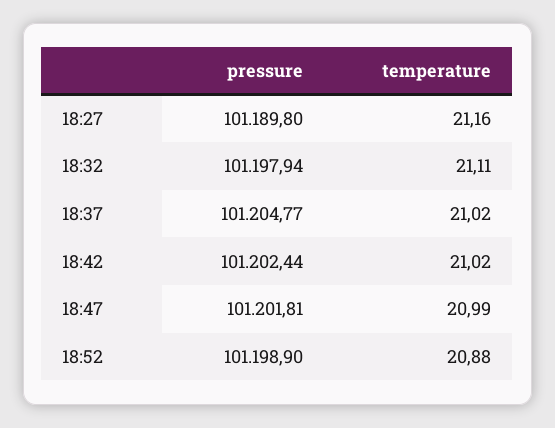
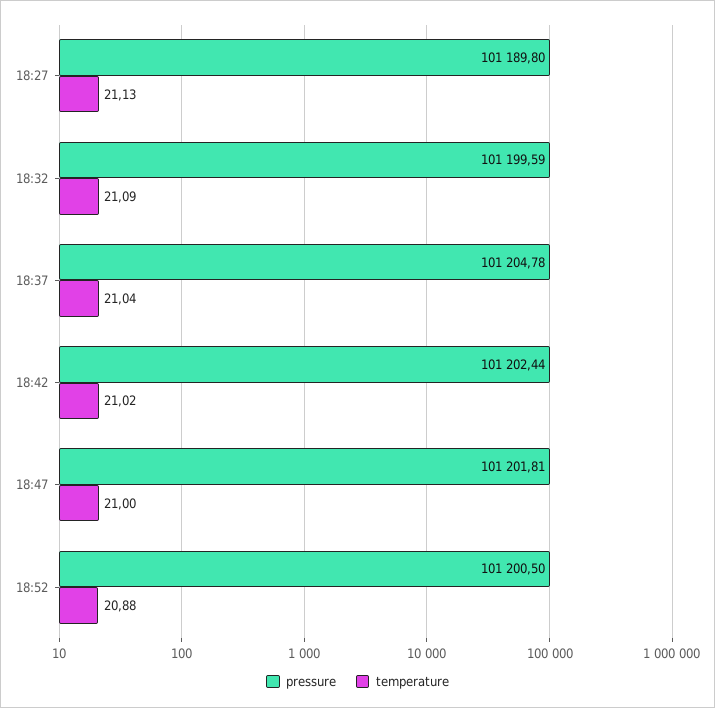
  {
    "pressure": {
      "18:27": 101189.8,
-     "18:32": 101197.94,
+     "18:32": 101199.59,
-     "18:37": 101204.77,
+     "18:37": 101204.78,
      "18:42": 101202.44,
      "18:47": 101201.81,
-     "18:52": 101198.9
+     "18:52": 101200.5
    },
    "temperature": {
-     "18:27": 21.16,
+     "18:27": 21.13,
-     "18:32": 21.11,
+     "18:32": 21.09,
-     "18:37": 21.02,
+     "18:37": 21.04,
      "18:42": 21.02,
-     "18:47": 20.99,
+     "18:47": 21,
      "18:52": 20.88
    }
  }

